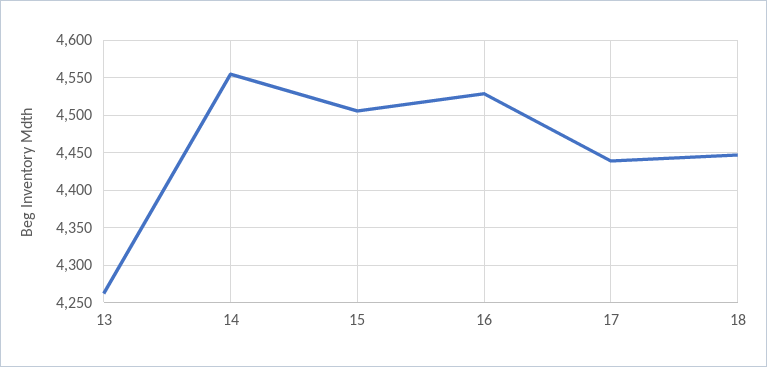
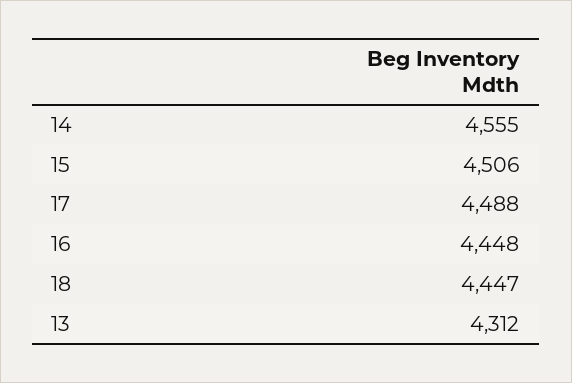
  {
-   "13": 4260,
+   "13": 4312,
    "14": 4555,
    "15": 4506,
-   "16": 4530,
+   "16": 4448,
-   "17": 4440,
+   "17": 4488,
    "18": 4447
  }

